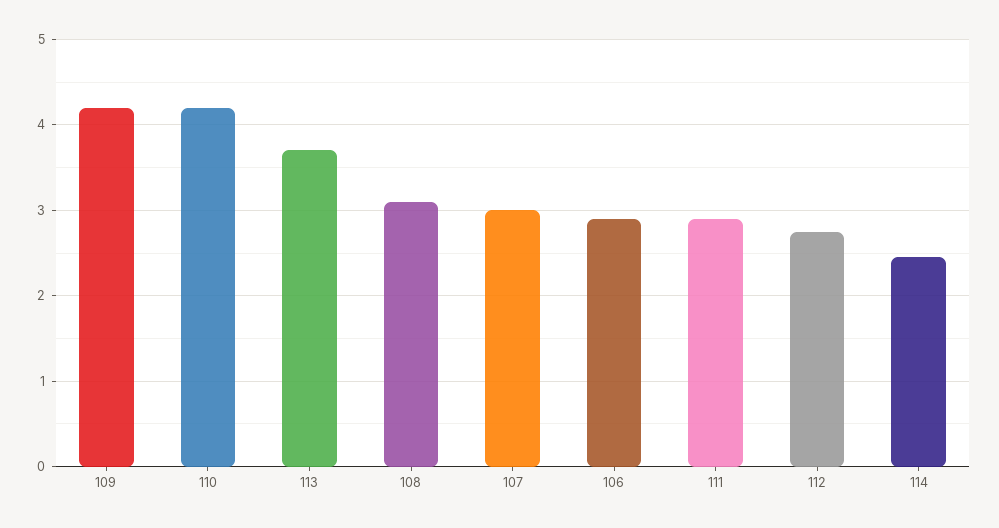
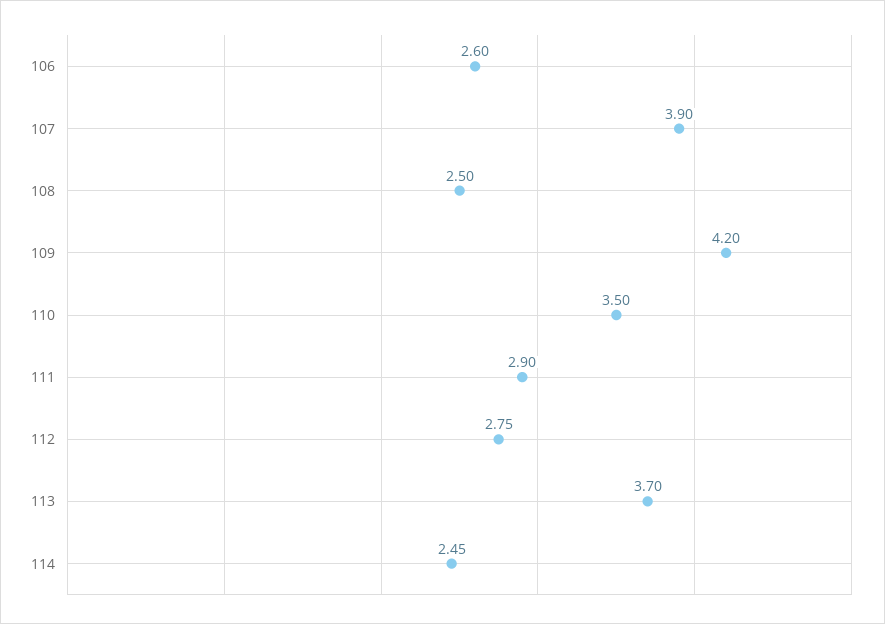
  {
    "109": 4.2,
-   "110": 4.2,
+   "110": 3.5,
    "113": 3.7,
-   "108": 3.1,
+   "108": 2.5,
-   "107": 3,
+   "107": 3.9,
-   "106": 2.9,
+   "106": 2.6,
    "111": 2.9,
    "112": 2.75,
    "114": 2.45
  }

